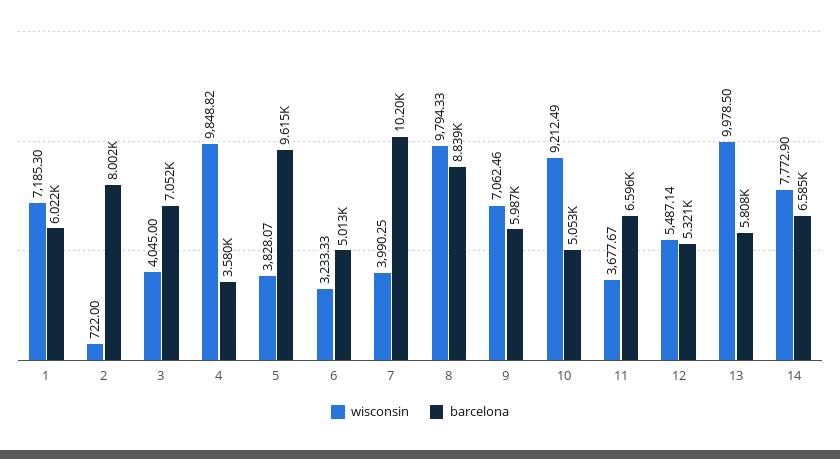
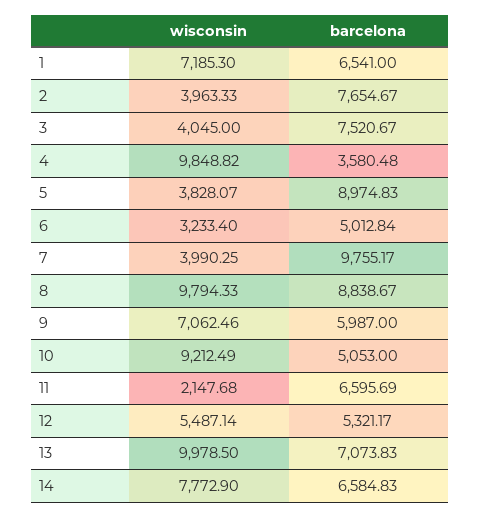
  {
    "wisconsin": {
      "1": 7185.3,
-     "2": 722,
+     "2": 3963.33,
      "3": 4045,
      "4": 9848.82,
      "5": 3828.07,
-     "6": 3233.33,
+     "6": 3233.4,
      "7": 3990.25,
      "8": 9794.33,
      "9": 7062.46,
      "10": 9212.49,
-     "11": 3677.67,
+     "11": 2147.68,
      "12": 5487.14,
      "13": 9978.5,
      "14": 7772.9
    },
    "barcelona": {
-     "1": 6022,
+     "1": 6541,
-     "2": 8002,
+     "2": 7654.67,
-     "3": 7052,
+     "3": 7520.67,
      "4": 3580.48,
-     "5": 9615,
+     "5": 8974.83,
      "6": 5012.84,
-     "7": 10200,
+     "7": 9755.17,
      "8": 8838.67,
      "9": 5987,
      "10": 5053,
      "11": 6595.69,
      "12": 5321.17,
-     "13": 5808,
+     "13": 7073.83,
      "14": 6584.83
    }
  }

